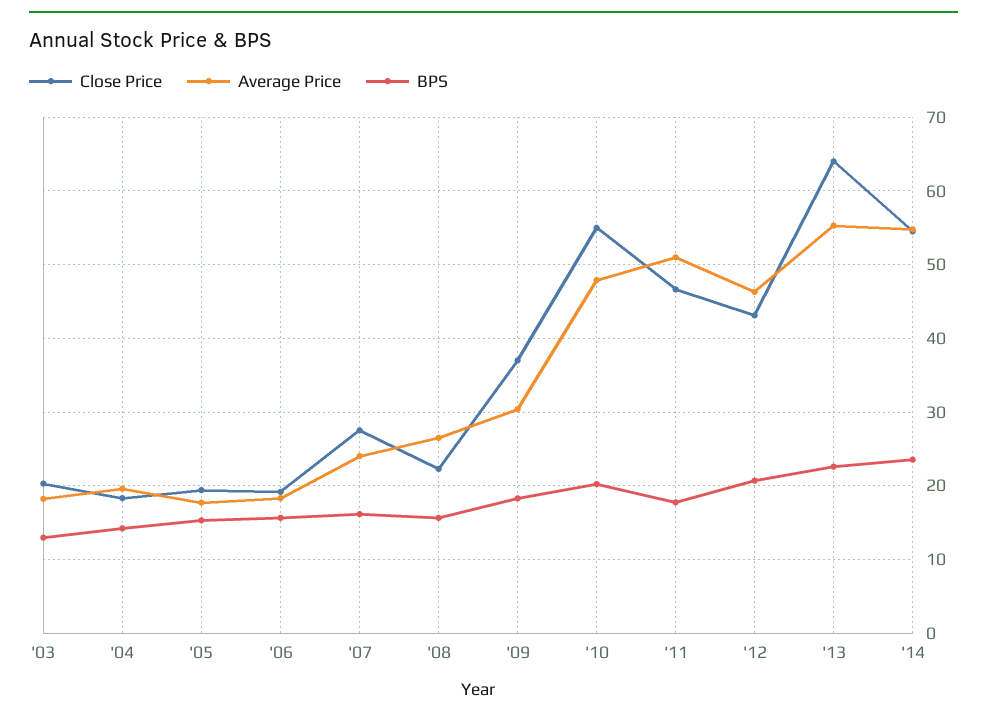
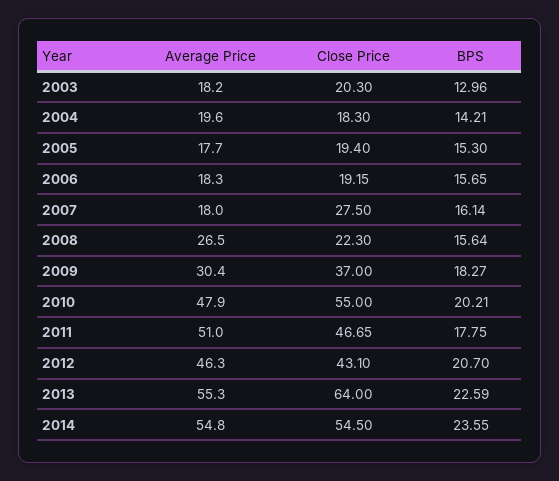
  {
    "Close Price": {
      "'03": 20.3,
      "'04": 18.3,
      "'05": 19.4,
      "'06": 19.15,
      "'07": 27.5,
      "'08": 22.3,
      "'09": 37,
      "'10": 55,
      "'11": 46.65,
      "'12": 43.1,
      "'13": 64,
      "'14": 54.5
    },
    "Average Price": {
      "'03": 18.2,
      "'04": 19.6,
      "'05": 17.7,
      "'06": 18.3,
-     "'07": 24,
+     "'07": 18,
      "'08": 26.5,
      "'09": 30.4,
      "'10": 47.9,
      "'11": 51,
      "'12": 46.3,
      "'13": 55.3,
      "'14": 54.8
    },
    "BPS": {
      "'03": 12.96,
      "'04": 14.21,
      "'05": 15.3,
      "'06": 15.65,
      "'07": 16.14,
      "'08": 15.64,
      "'09": 18.27,
      "'10": 20.21,
      "'11": 17.75,
      "'12": 20.7,
      "'13": 22.59,
      "'14": 23.55
    }
  }

